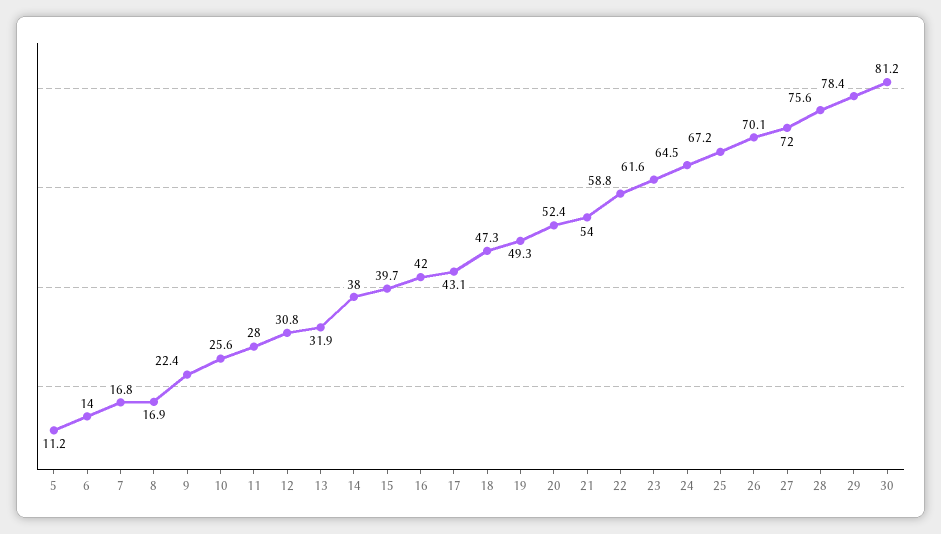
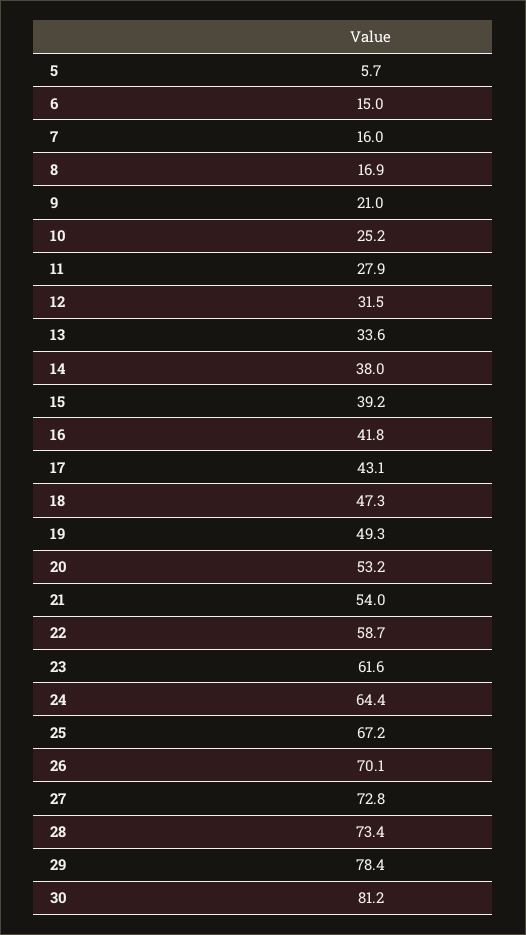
  {
-   "5": 11.2,
+   "5": 5.7,
-   "6": 14,
+   "6": 15,
-   "7": 16.8,
+   "7": 16,
    "8": 16.9,
-   "9": 22.4,
+   "9": 21,
-   "10": 25.6,
+   "10": 25.2,
-   "11": 28,
+   "11": 27.9,
-   "12": 30.8,
+   "12": 31.5,
-   "13": 31.9,
+   "13": 33.6,
    "14": 38,
-   "15": 39.7,
+   "15": 39.2,
-   "16": 42,
+   "16": 41.8,
    "17": 43.1,
    "18": 47.3,
    "19": 49.3,
-   "20": 52.4,
+   "20": 53.2,
    "21": 54,
-   "22": 58.8,
+   "22": 58.7,
    "23": 61.6,
-   "24": 64.5,
+   "24": 64.4,
    "25": 67.2,
    "26": 70.1,
-   "27": 72,
+   "27": 72.8,
-   "28": 75.6,
+   "28": 73.4,
    "29": 78.4,
    "30": 81.2
  }

